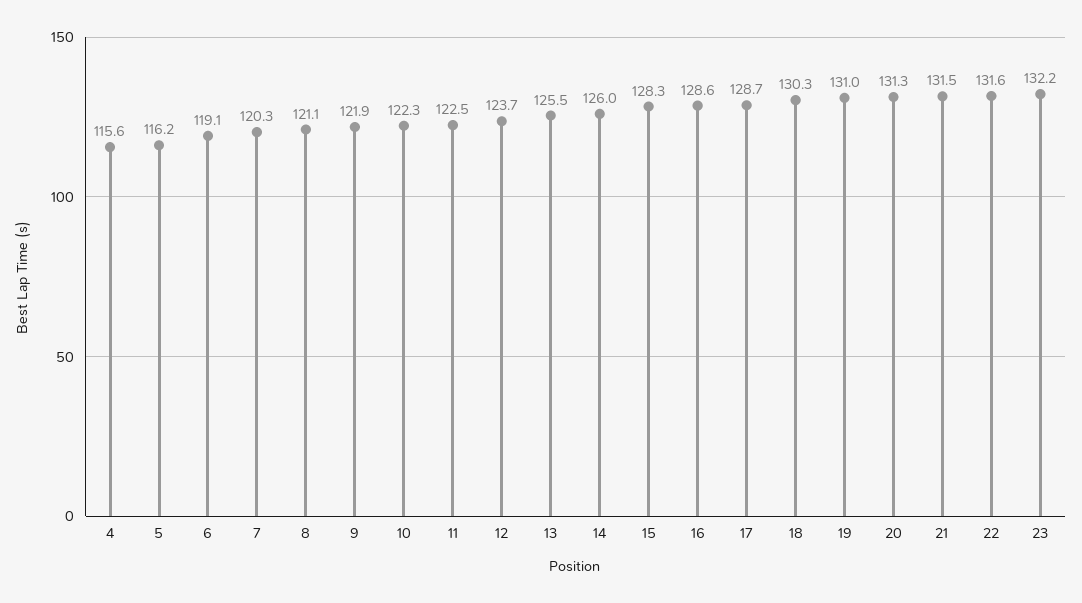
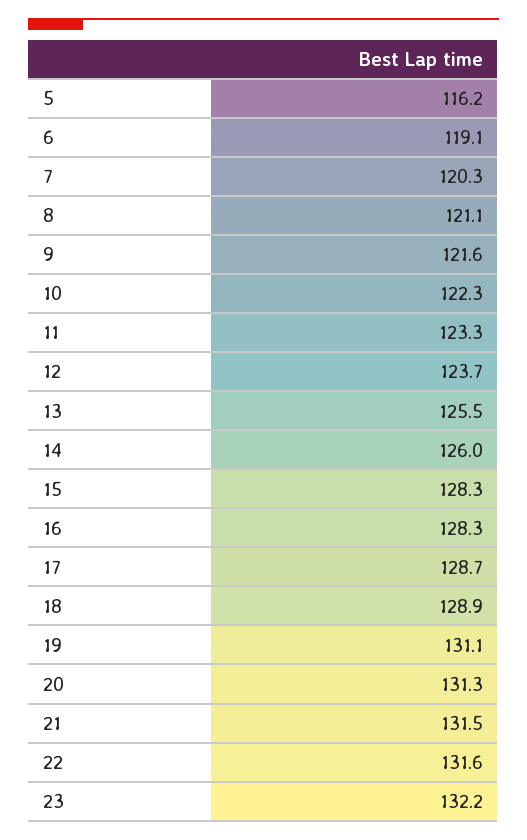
  {
-   "4": 115.6,
    "5": 116.2,
    "6": 119.1,
    "7": 120.3,
    "8": 121.1,
-   "9": 121.9,
+   "9": 121.6,
    "10": 122.3,
-   "11": 122.5,
+   "11": 123.3,
    "12": 123.7,
    "13": 125.5,
    "14": 126,
    "15": 128.3,
-   "16": 128.6,
+   "16": 128.3,
    "17": 128.7,
-   "18": 130.3,
+   "18": 128.9,
-   "19": 131,
+   "19": 131.1,
    "20": 131.3,
    "21": 131.5,
    "22": 131.6,
    "23": 132.2
  }

